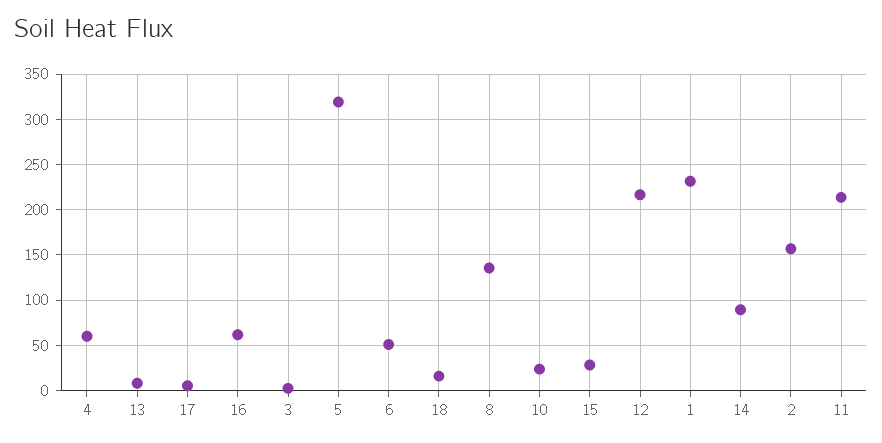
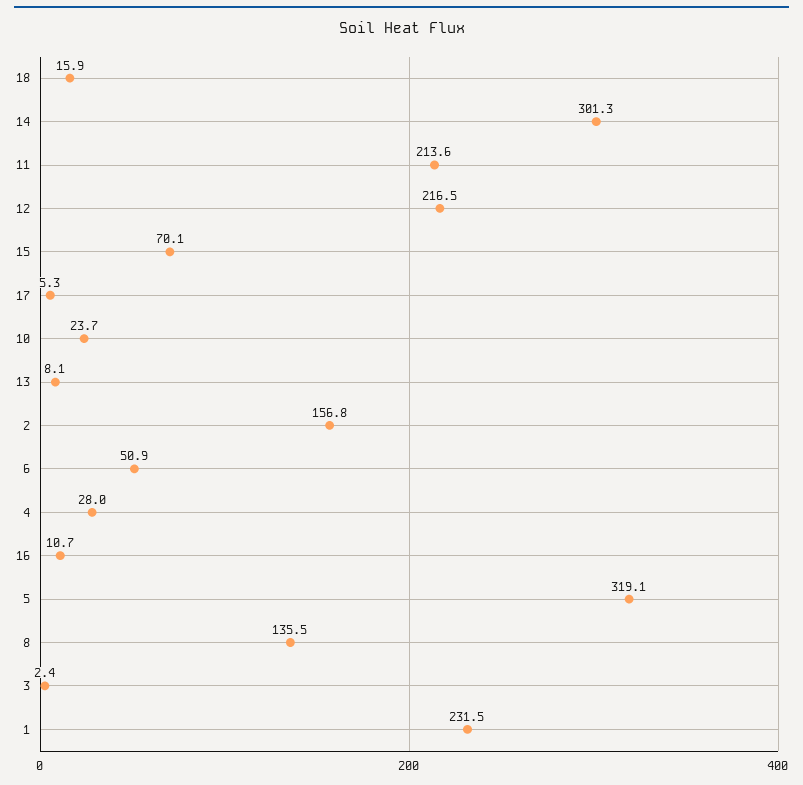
  {
-   "4": 60,
+   "4": 28,
    "13": 8.1,
    "17": 5.3,
-   "16": 60,
+   "16": 10.7,
    "3": 2.4,
    "5": 319.1,
    "6": 50.9,
    "18": 15.9,
    "8": 135.5,
    "10": 23.7,
-   "15": 30,
+   "15": 70.1,
    "12": 216.5,
    "1": 231.5,
-   "14": 90,
+   "14": 301.3,
    "2": 156.8,
    "11": 213.6
  }

